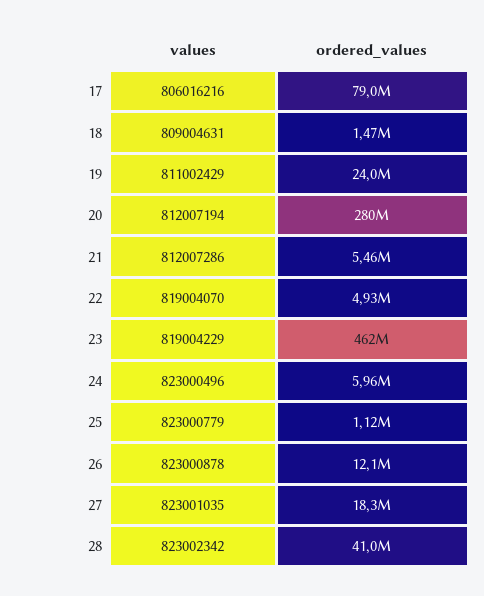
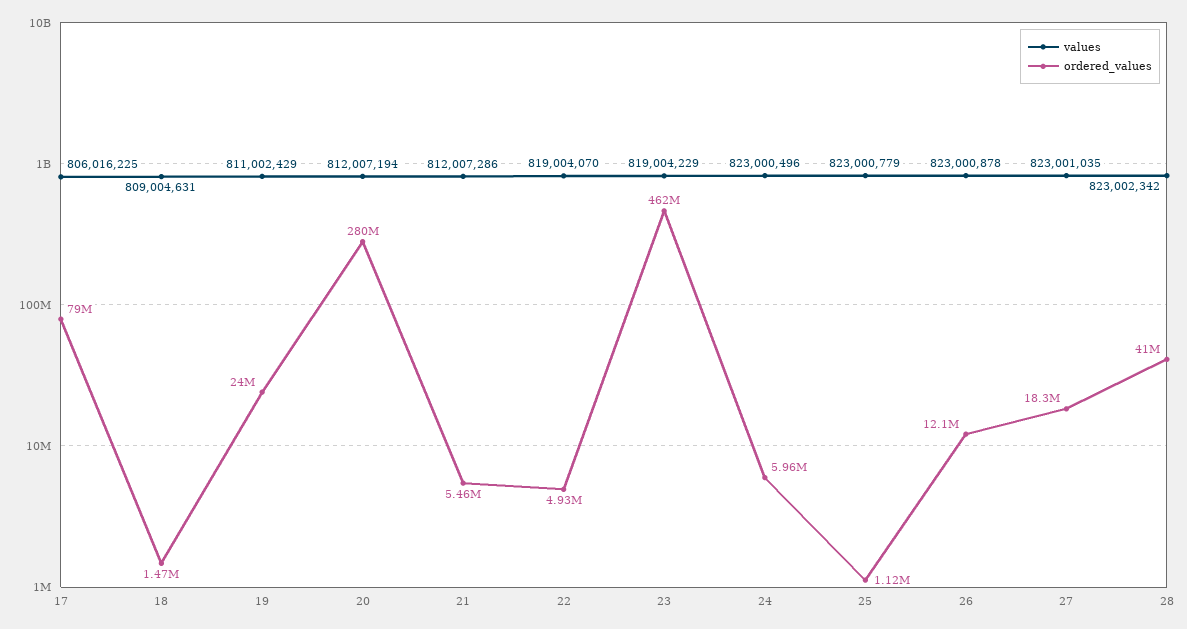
  {
    "values": {
-     "17": 806016216,
+     "17": 806016225,
      "18": 809004631,
      "19": 811002429,
      "20": 812007194,
      "21": 812007286,
      "22": 819004070,
      "23": 819004229,
      "24": 823000496,
      "25": 823000779,
      "26": 823000878,
      "27": 823001035,
      "28": 823002342
    },
    "ordered_values": {
      "17": 79000000,
      "18": 1470000,
      "19": 24000000,
      "20": 280000000,
      "21": 5460000,
      "22": 4930000,
      "23": 462000000,
      "24": 5960000,
      "25": 1120000,
      "26": 12100000,
      "27": 18300000,
      "28": 41000000
    }
  }

